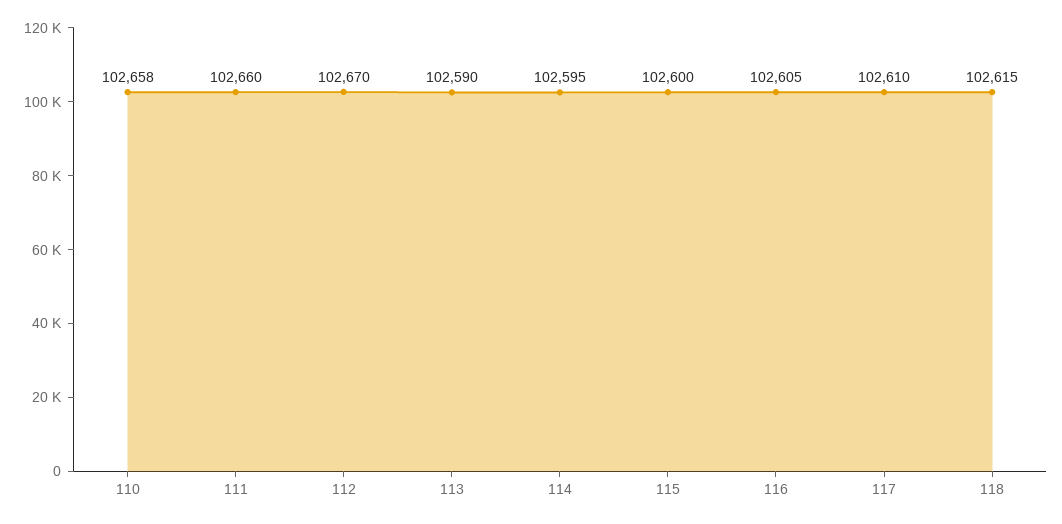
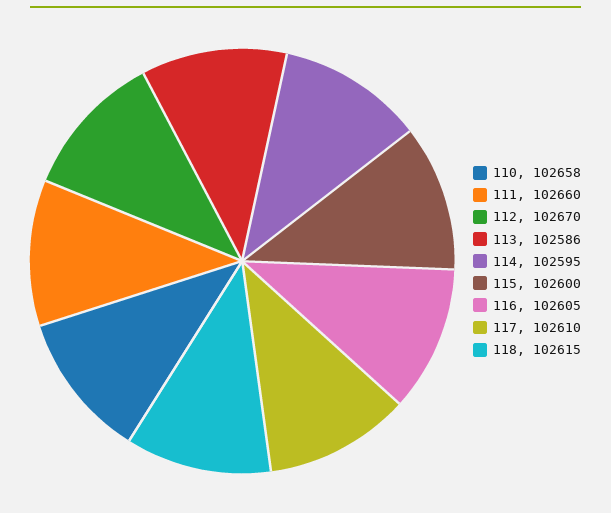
  {
    "110": 102658,
    "111": 102660,
    "112": 102670,
-   "113": 102590,
+   "113": 102586,
    "114": 102595,
    "115": 102600,
    "116": 102605,
    "117": 102610,
    "118": 102615
  }

